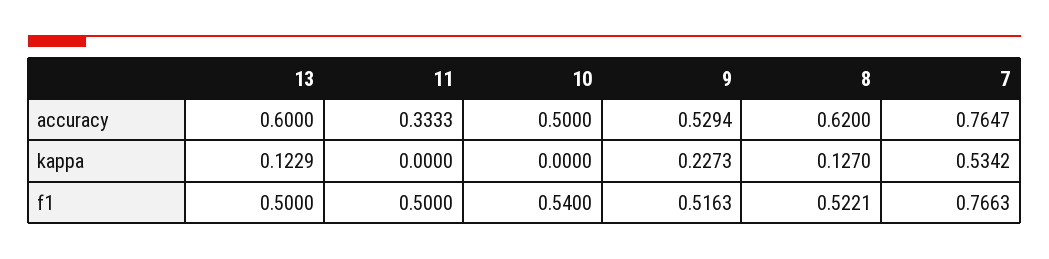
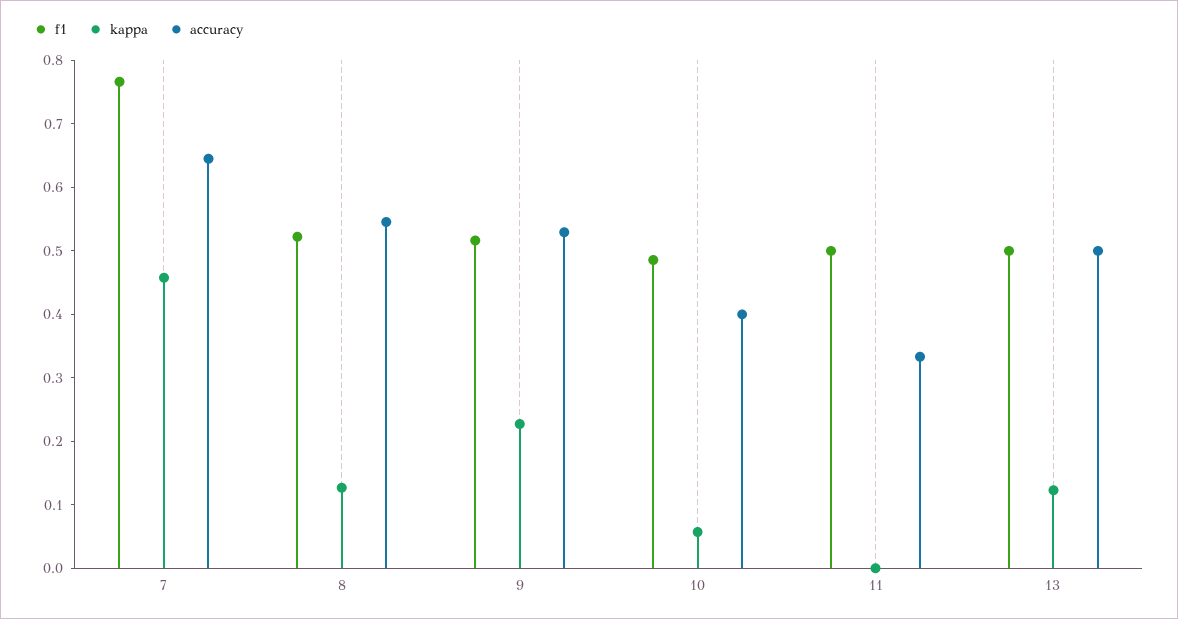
  {
    "accuracy": {
-     "13": 0.6,
+     "13": 0.5,
      "11": 0.3333,
-     "10": 0.5,
+     "10": 0.4,
      "9": 0.5294,
-     "8": 0.62,
+     "8": 0.54,
-     "7": 0.7647
+     "7": 0.64
    },
    "kappa": {
      "13": 0.1229,
      "11": 0,
-     "10": 0,
+     "10": 0.06,
      "9": 0.2273,
      "8": 0.127,
-     "7": 0.5342
+     "7": 0.46
    },
    "f1": {
      "13": 0.5,
      "11": 0.5,
-     "10": 0.54,
+     "10": 0.48,
      "9": 0.5163,
      "8": 0.5221,
      "7": 0.7663
    }
  }

